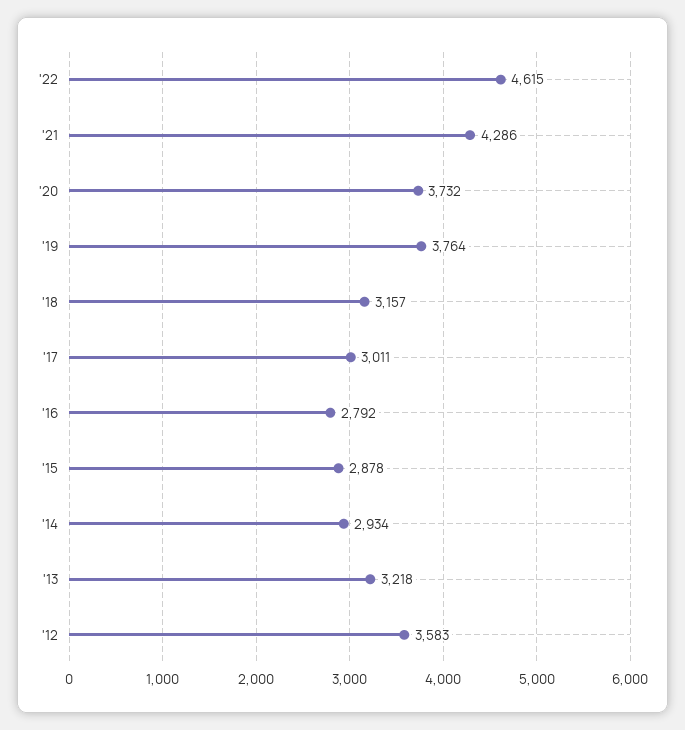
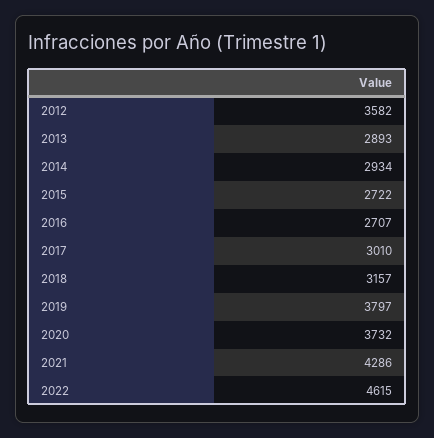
  {
    "'22": 4615,
    "'21": 4286,
    "'20": 3732,
-   "'19": 3764,
+   "'19": 3797,
    "'18": 3157,
-   "'17": 3011,
+   "'17": 3010,
-   "'16": 2792,
+   "'16": 2707,
-   "'15": 2878,
+   "'15": 2722,
    "'14": 2934,
-   "'13": 3218,
+   "'13": 2893,
-   "'12": 3583
+   "'12": 3582
  }

